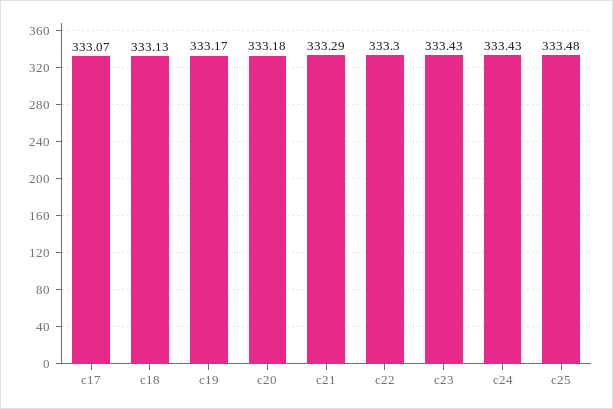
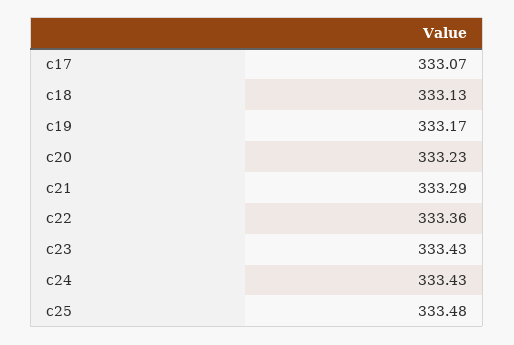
  {
    "c17": 333.07,
    "c18": 333.13,
    "c19": 333.17,
-   "c20": 333.18,
+   "c20": 333.23,
    "c21": 333.29,
-   "c22": 333.3,
+   "c22": 333.36,
    "c23": 333.43,
    "c24": 333.43,
    "c25": 333.48
  }

